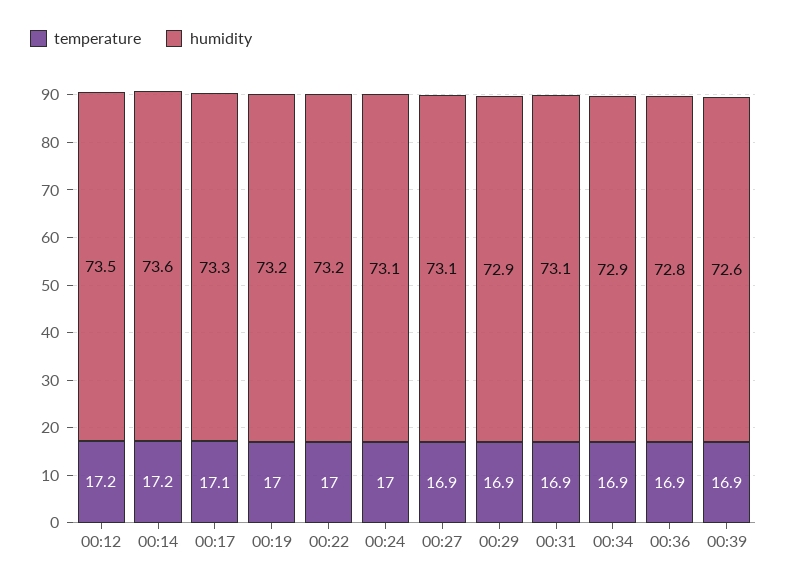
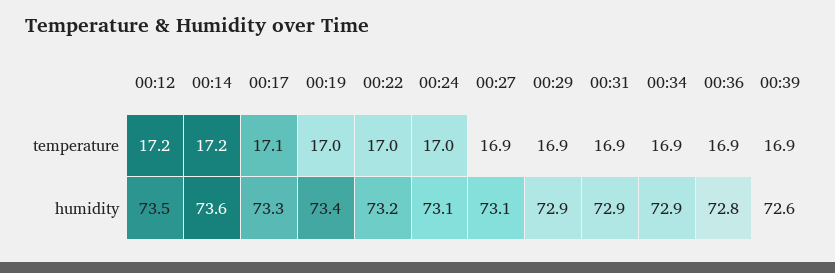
  {
    "temperature": {
      "00:12": 17.2,
      "00:14": 17.2,
      "00:17": 17.1,
      "00:19": 17,
      "00:22": 17,
      "00:24": 17,
      "00:27": 16.9,
      "00:29": 16.9,
      "00:31": 16.9,
      "00:34": 16.9,
      "00:36": 16.9,
      "00:39": 16.9
    },
    "humidity": {
      "00:12": 73.5,
      "00:14": 73.6,
      "00:17": 73.3,
-     "00:19": 73.2,
+     "00:19": 73.4,
      "00:22": 73.2,
      "00:24": 73.1,
      "00:27": 73.1,
      "00:29": 72.9,
-     "00:31": 73.1,
+     "00:31": 72.9,
      "00:34": 72.9,
      "00:36": 72.8,
      "00:39": 72.6
    }
  }

